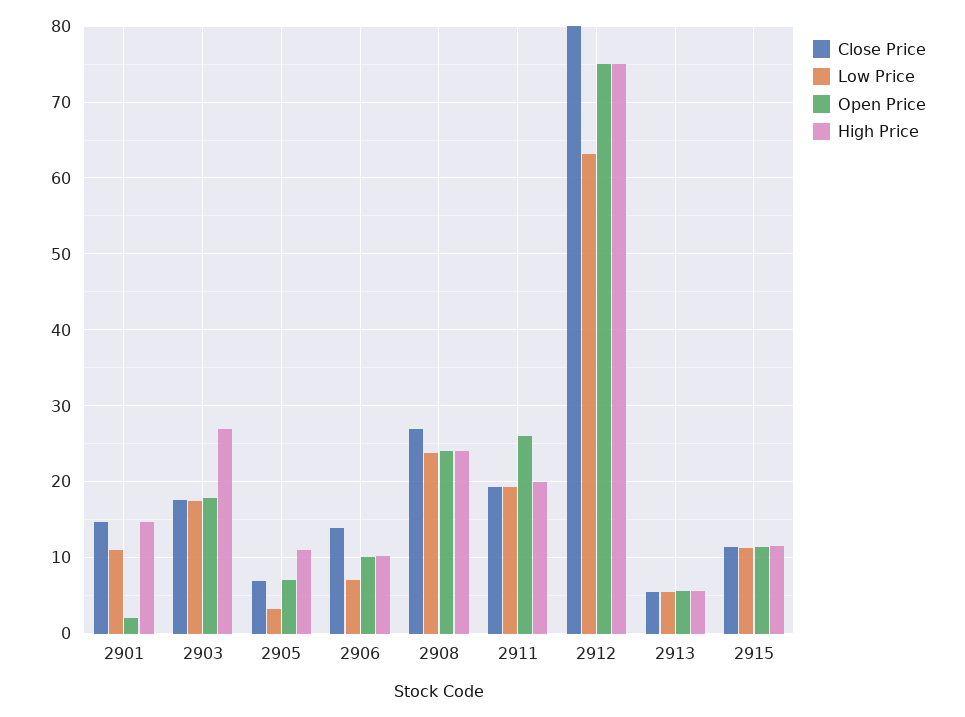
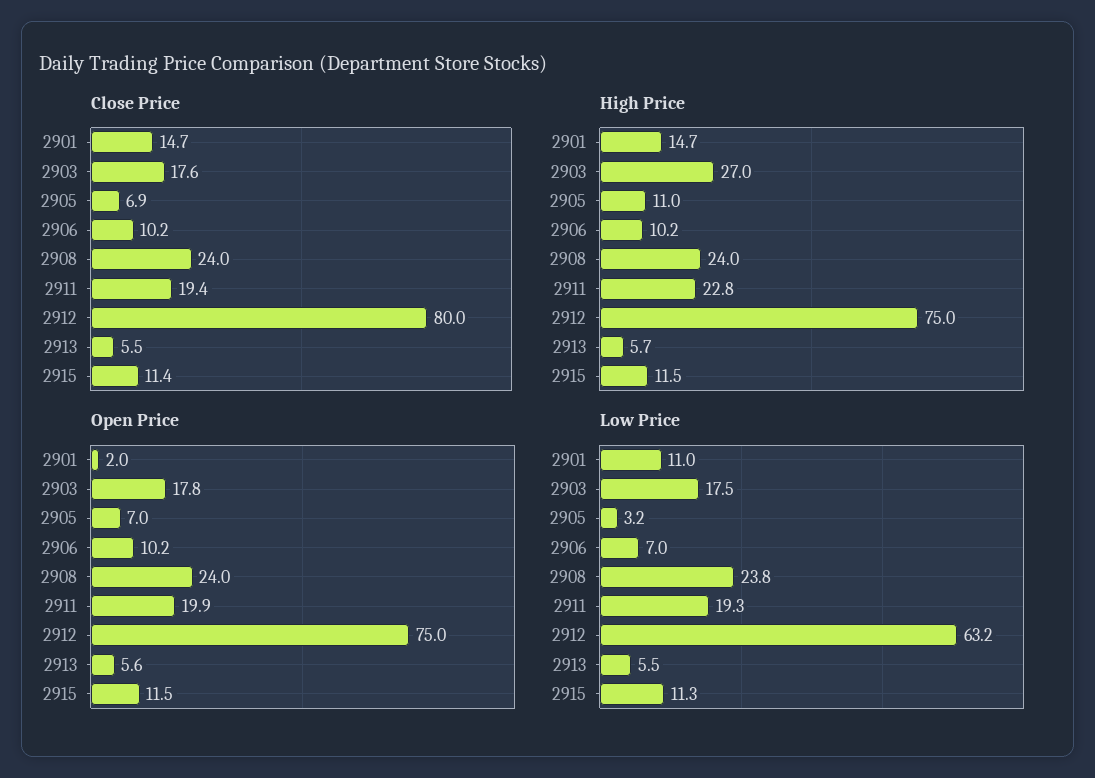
  {
    "Close Price": {
      "2901": 14.7,
      "2903": 17.6,
      "2905": 6.9,
-     "2906": 14,
+     "2906": 10.2,
-     "2908": 27,
+     "2908": 24,
      "2911": 19.4,
      "2912": 80,
      "2913": 5.5,
      "2915": 11.4
    },
    "Low Price": {
      "2901": 11,
      "2903": 17.5,
      "2905": 3.2,
      "2906": 7,
      "2908": 23.8,
      "2911": 19.3,
      "2912": 63.2,
      "2913": 5.5,
      "2915": 11.3
    },
    "Open Price": {
      "2901": 2,
      "2903": 17.8,
      "2905": 7,
      "2906": 10.2,
      "2908": 24,
-     "2911": 26,
+     "2911": 19.9,
      "2912": 75,
      "2913": 5.6,
      "2915": 11.5
    },
    "High Price": {
      "2901": 14.7,
      "2903": 27,
      "2905": 11,
      "2906": 10.2,
      "2908": 24,
-     "2911": 20,
+     "2911": 22.8,
      "2912": 75,
      "2913": 5.7,
      "2915": 11.5
    }
  }

